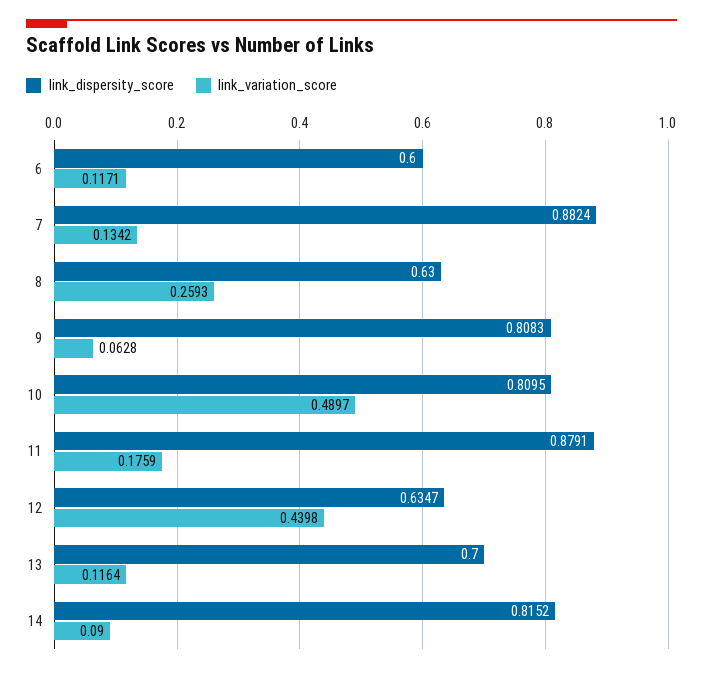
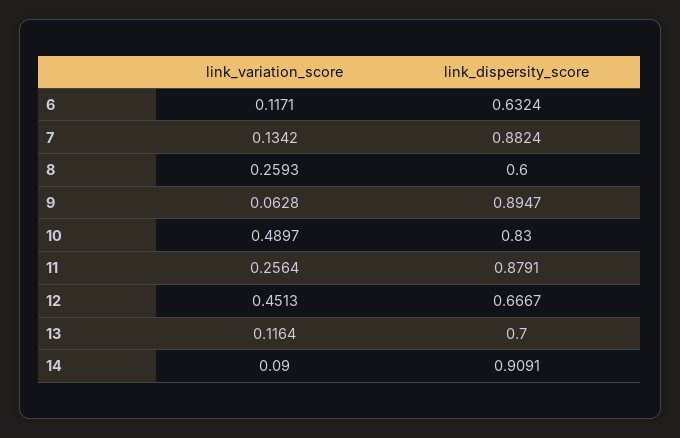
  {
    "link_dispersity_score": {
-     "6": 0.6,
+     "6": 0.6324,
      "7": 0.8824,
-     "8": 0.63,
+     "8": 0.6,
-     "9": 0.8083,
+     "9": 0.8947,
-     "10": 0.8095,
+     "10": 0.83,
      "11": 0.8791,
-     "12": 0.6347,
+     "12": 0.6667,
      "13": 0.7,
-     "14": 0.8152
+     "14": 0.9091
    },
    "link_variation_score": {
      "6": 0.1171,
      "7": 0.1342,
      "8": 0.2593,
      "9": 0.0628,
      "10": 0.4897,
-     "11": 0.1759,
+     "11": 0.2564,
-     "12": 0.4398,
+     "12": 0.4513,
      "13": 0.1164,
      "14": 0.09
    }
  }

